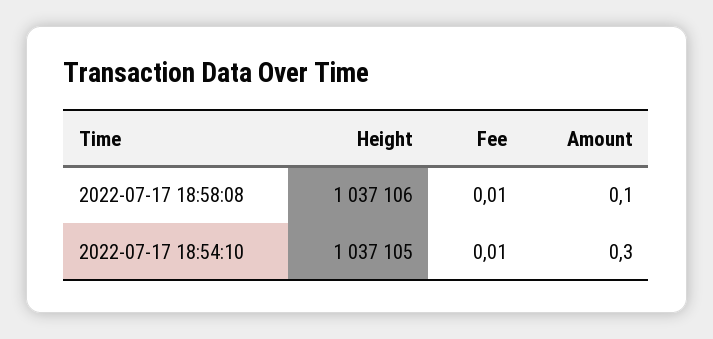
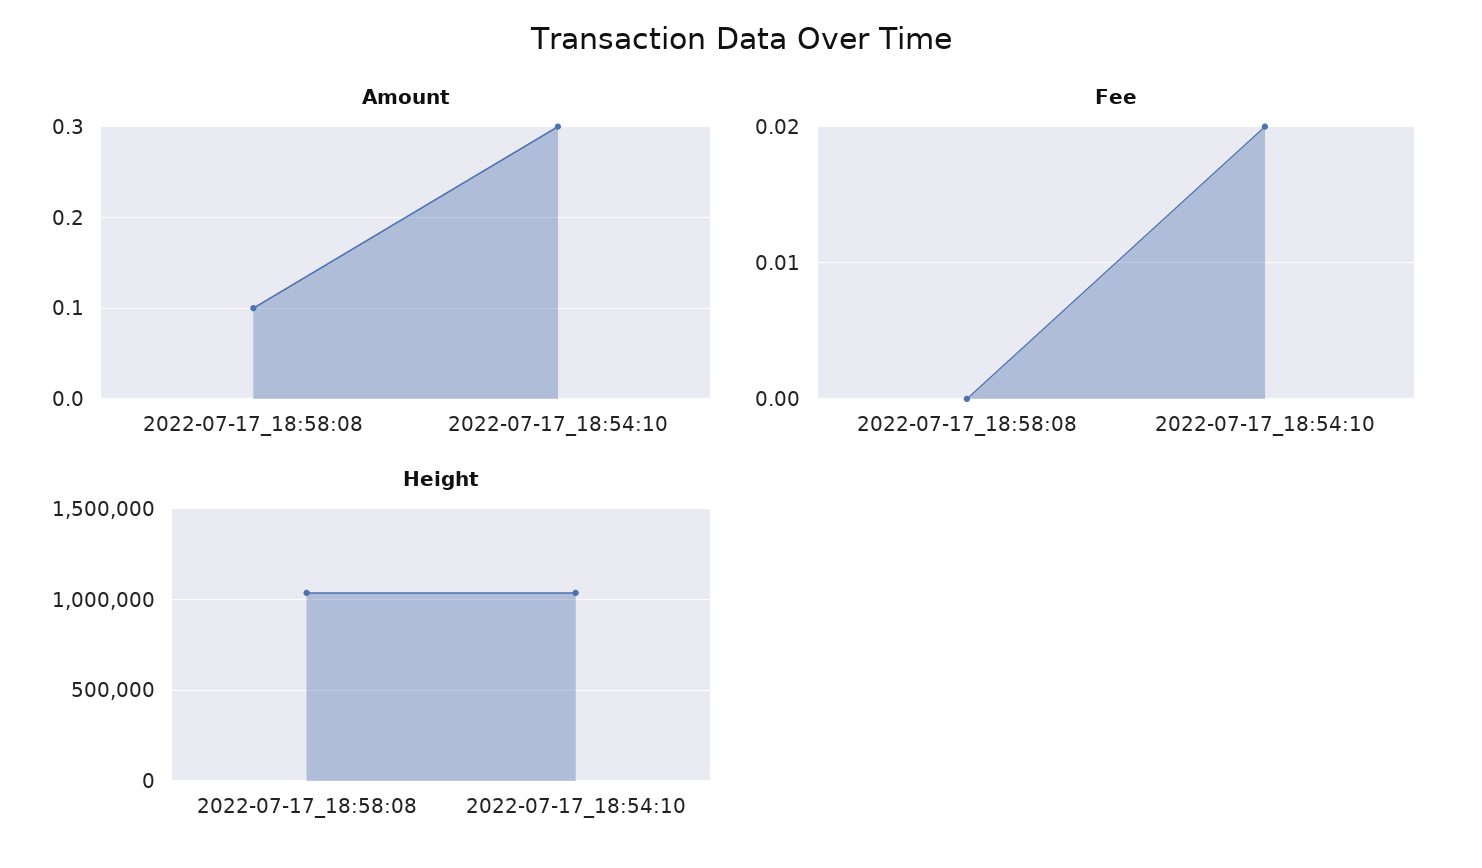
  {
    "Height": {
      "2022-07-17 18:58:08": 1037106,
      "2022-07-17 18:54:10": 1037105
    },
    "Fee": {
-     "2022-07-17 18:58:08": 0.01,
+     "2022-07-17 18:58:08": 0,
-     "2022-07-17 18:54:10": 0.01
+     "2022-07-17 18:54:10": 0.02
    },
    "Amount": {
      "2022-07-17 18:58:08": 0.1,
      "2022-07-17 18:54:10": 0.3
    }
  }

